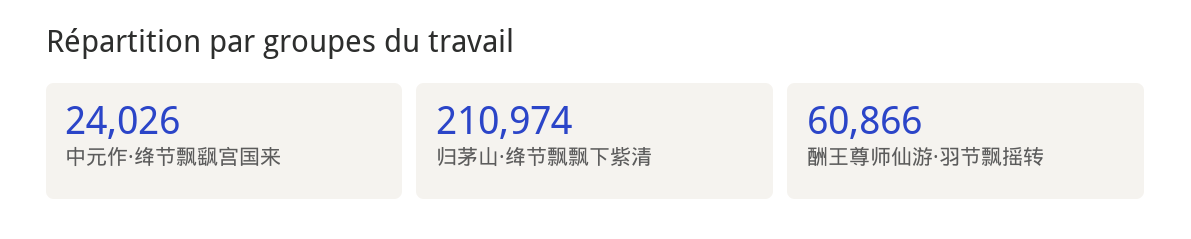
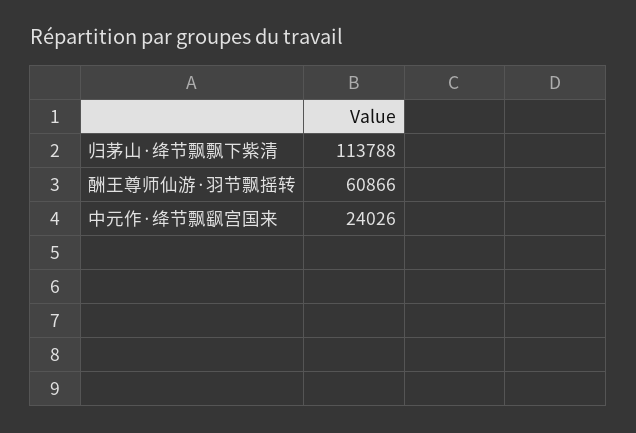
  {
    "中元作·绛节飘飖宫国来": 24026,
-   "归茅山·绛节飘飘下紫清": 210974,
+   "归茅山·绛节飘飘下紫清": 113788,
    "酬王尊师仙游·羽节飘摇转": 60866
  }

